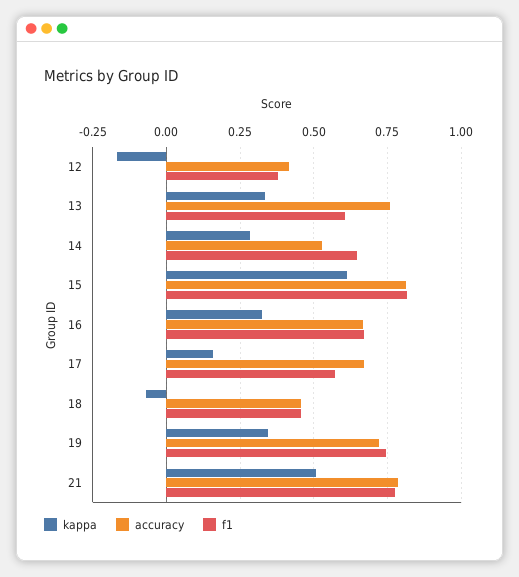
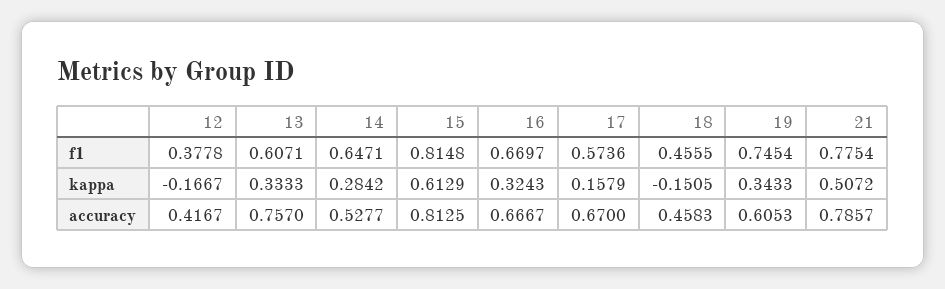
  {
    "kappa": {
      "12": -0.1667,
      "13": 0.3333,
      "14": 0.2842,
      "15": 0.6129,
      "16": 0.3243,
      "17": 0.1579,
-     "18": -0.075,
+     "18": -0.1505,
      "19": 0.3433,
      "21": 0.5072
    },
    "accuracy": {
      "12": 0.4167,
      "13": 0.757,
      "14": 0.5277,
      "15": 0.8125,
      "16": 0.6667,
      "17": 0.67,
      "18": 0.4583,
-     "19": 0.725,
+     "19": 0.6053,
      "21": 0.7857
    },
    "f1": {
      "12": 0.3778,
      "13": 0.6071,
      "14": 0.6471,
      "15": 0.8148,
      "16": 0.6697,
      "17": 0.5736,
      "18": 0.4555,
      "19": 0.7454,
      "21": 0.7754
    }
  }

